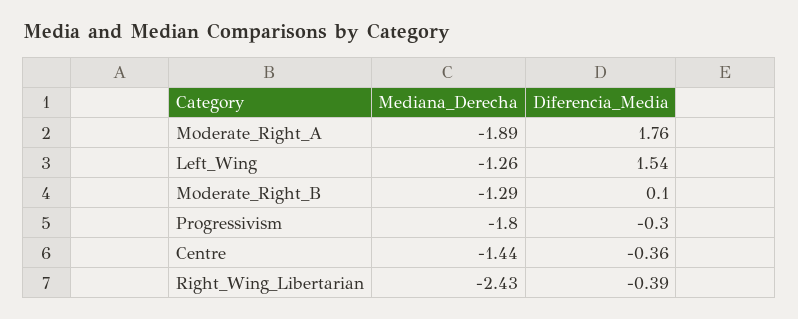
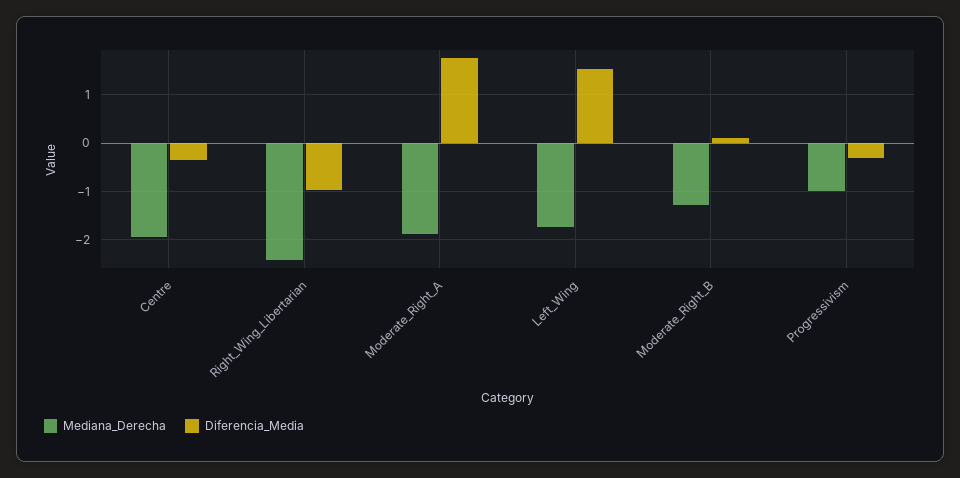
  {
    "Mediana_Derecha": {
      "Moderate_Right_A": -1.89,
-     "Left_Wing": -1.26,
+     "Left_Wing": -1.8,
      "Moderate_Right_B": -1.29,
-     "Progressivism": -1.8,
+     "Progressivism": -1,
-     "Centre": -1.44,
+     "Centre": -2,
      "Right_Wing_Libertarian": -2.43
    },
    "Diferencia_Media": {
      "Moderate_Right_A": 1.76,
      "Left_Wing": 1.54,
      "Moderate_Right_B": 0.1,
      "Progressivism": -0.3,
      "Centre": -0.36,
-     "Right_Wing_Libertarian": -0.39
+     "Right_Wing_Libertarian": -1
    }
  }

